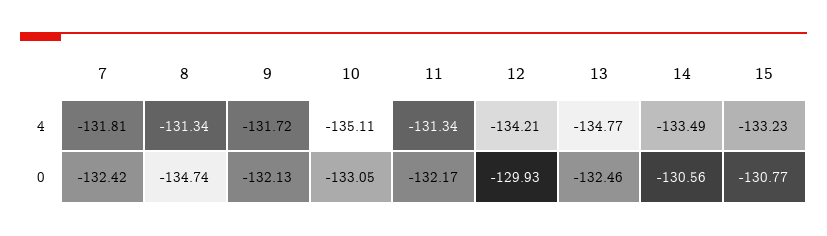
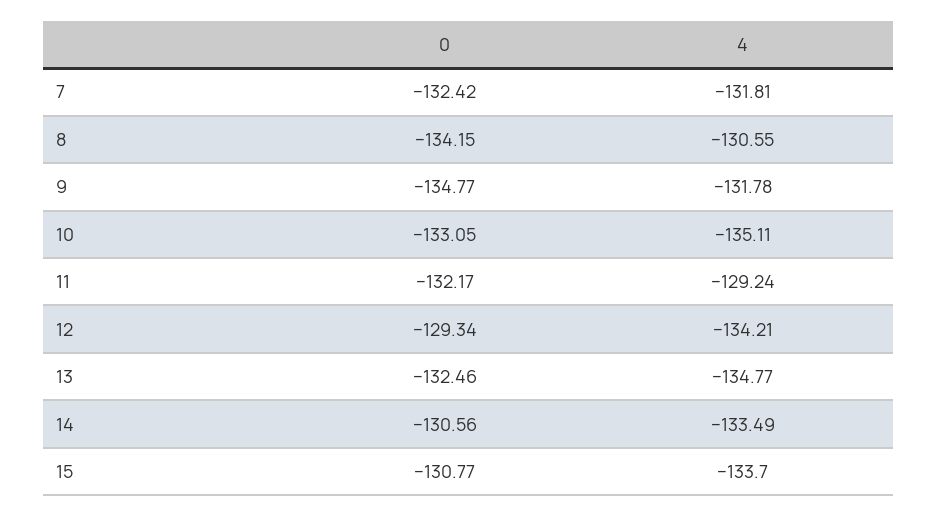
  {
    "7": {
      "4": -131.81,
      "0": -132.42
    },
    "8": {
-     "4": -131.34,
+     "4": -130.55,
-     "0": -134.74
+     "0": -134.15
    },
    "9": {
-     "4": -131.72,
+     "4": -131.78,
-     "0": -132.13
+     "0": -134.77
    },
    "10": {
      "4": -135.11,
      "0": -133.05
    },
    "11": {
-     "4": -131.34,
+     "4": -129.24,
      "0": -132.17
    },
    "12": {
      "4": -134.21,
-     "0": -129.93
+     "0": -129.34
    },
    "13": {
      "4": -134.77,
      "0": -132.46
    },
    "14": {
      "4": -133.49,
      "0": -130.56
    },
    "15": {
-     "4": -133.23,
+     "4": -133.7,
      "0": -130.77
    }
  }

